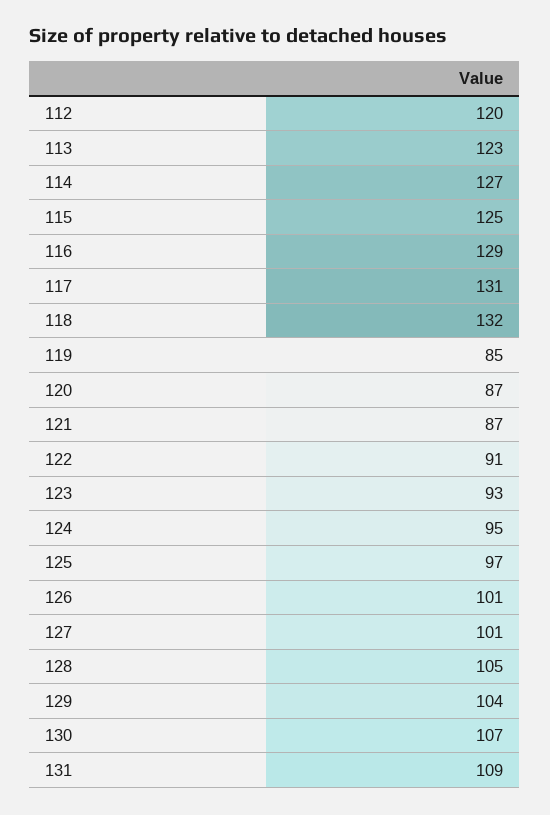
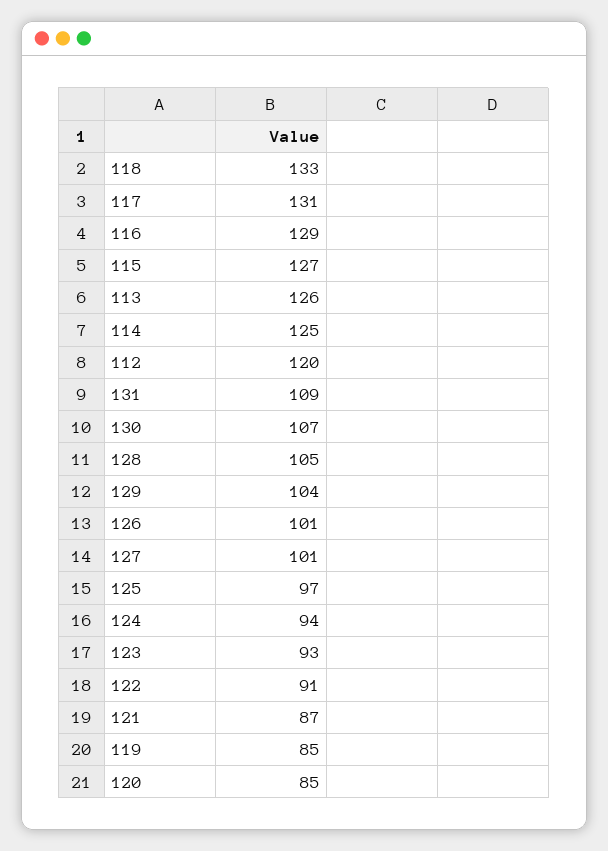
  {
    "112": 120,
-   "113": 123,
+   "113": 126,
-   "114": 127,
+   "114": 125,
-   "115": 125,
+   "115": 127,
    "116": 129,
    "117": 131,
-   "118": 132,
+   "118": 133,
    "119": 85,
-   "120": 87,
+   "120": 85,
    "121": 87,
    "122": 91,
    "123": 93,
-   "124": 95,
+   "124": 94,
    "125": 97,
    "126": 101,
    "127": 101,
    "128": 105,
    "129": 104,
    "130": 107,
    "131": 109
  }

